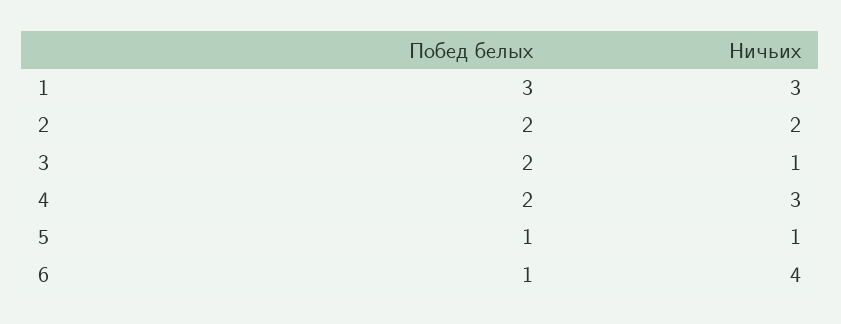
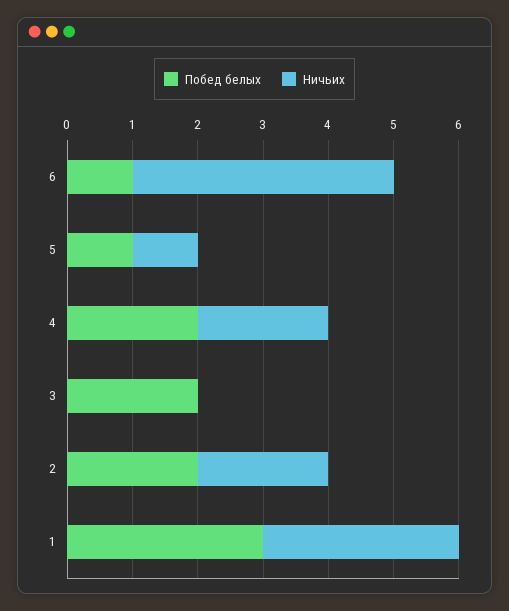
  {
    "Побед белых": {
      "1": 3,
      "2": 2,
      "3": 2,
      "4": 2,
      "5": 1,
      "6": 1
    },
    "Ничьих": {
      "1": 3,
      "2": 2,
-     "3": 1,
+     "3": 0,
-     "4": 3,
+     "4": 2,
      "5": 1,
      "6": 4
    }
  }

